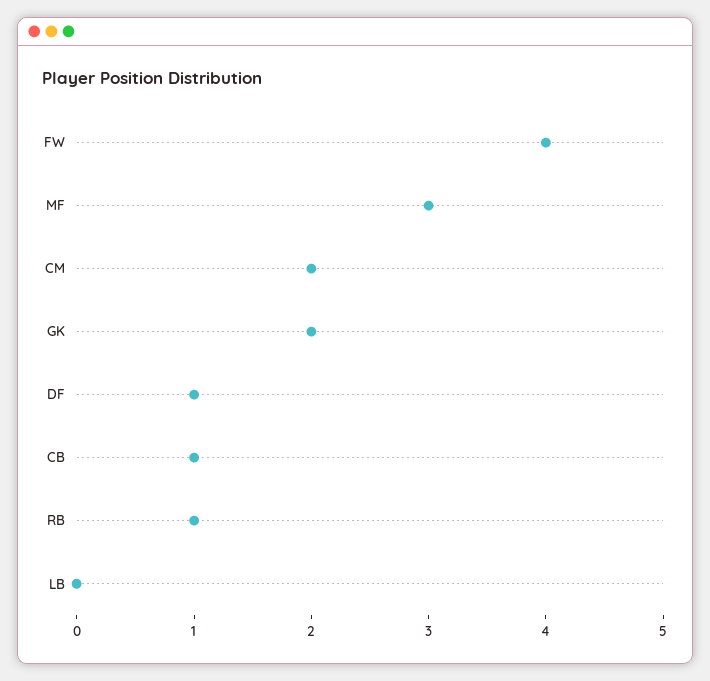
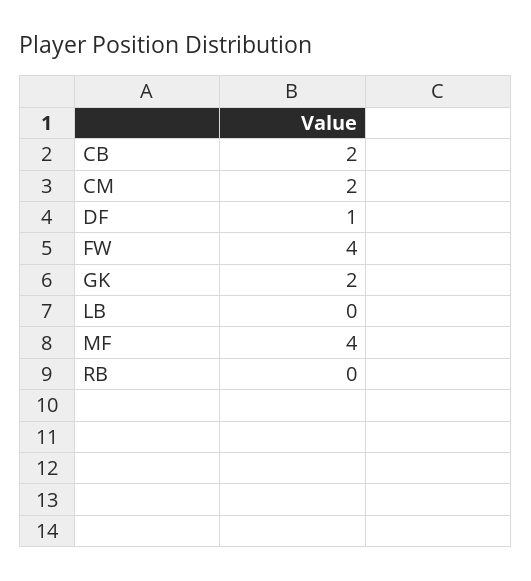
  {
    "FW": 4,
-   "MF": 3,
+   "MF": 4,
    "CM": 2,
    "GK": 2,
    "DF": 1,
-   "CB": 1,
+   "CB": 2,
-   "RB": 1,
+   "RB": 0,
    "LB": 0
  }

